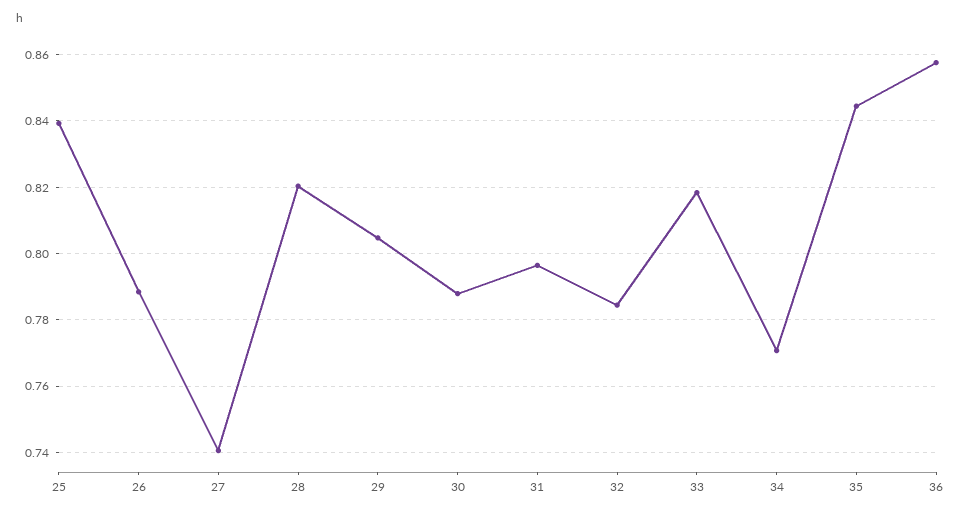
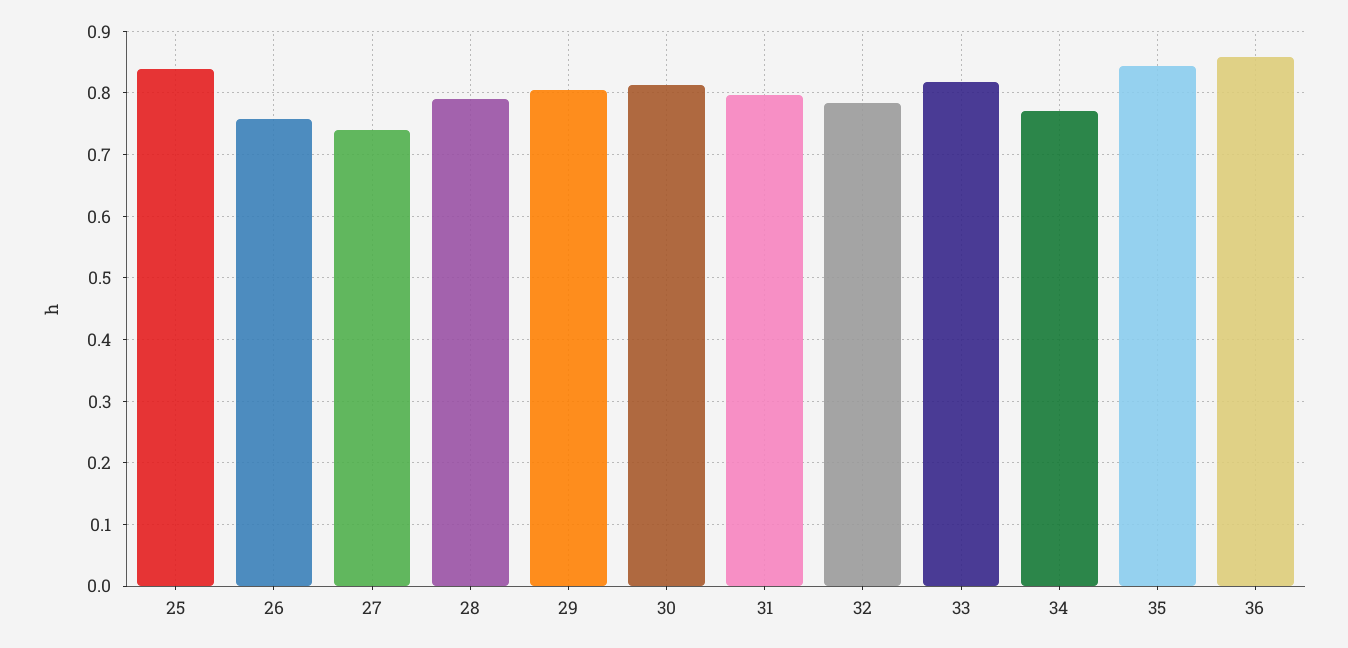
  {
    "25": 0.84,
-   "26": 0.788,
+   "26": 0.76,
    "27": 0.74,
-   "28": 0.82,
+   "28": 0.79,
    "29": 0.804,
-   "30": 0.788,
+   "30": 0.81,
    "31": 0.796,
    "32": 0.784,
    "33": 0.818,
    "34": 0.77,
    "35": 0.844,
    "36": 0.858
  }

